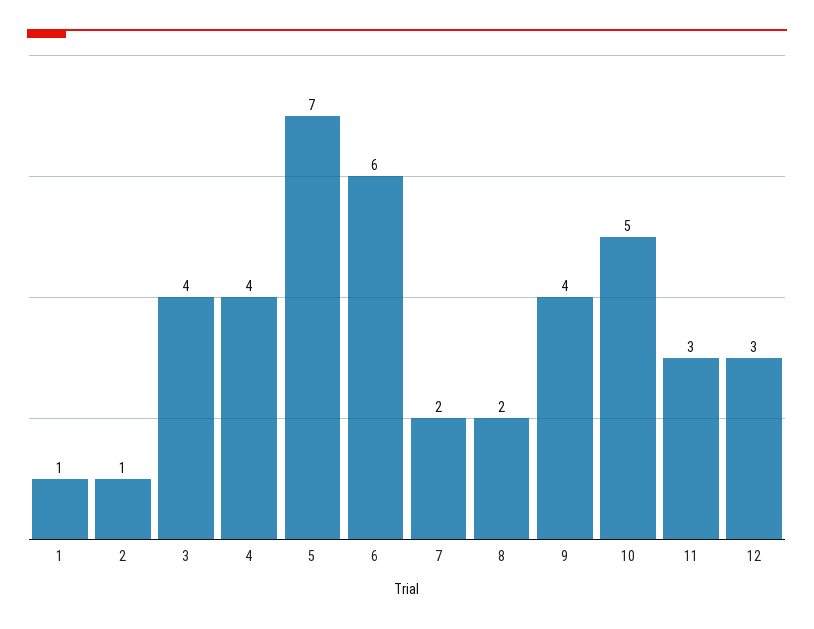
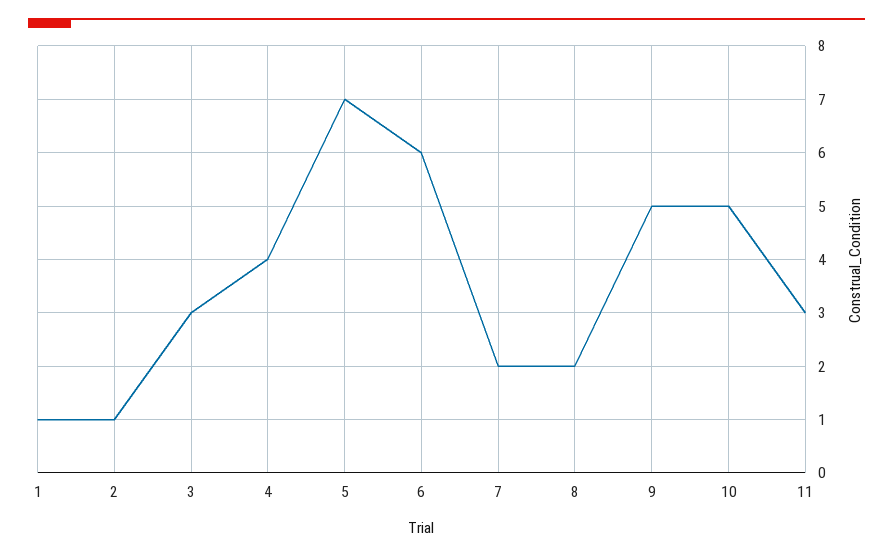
  {
    "1": 1,
    "2": 1,
-   "3": 4,
+   "3": 3,
    "4": 4,
    "5": 7,
    "6": 6,
    "7": 2,
    "8": 2,
-   "9": 4,
+   "9": 5,
    "10": 5,
-   "11": 3,
+   "11": 3
-   "12": 3
  }

